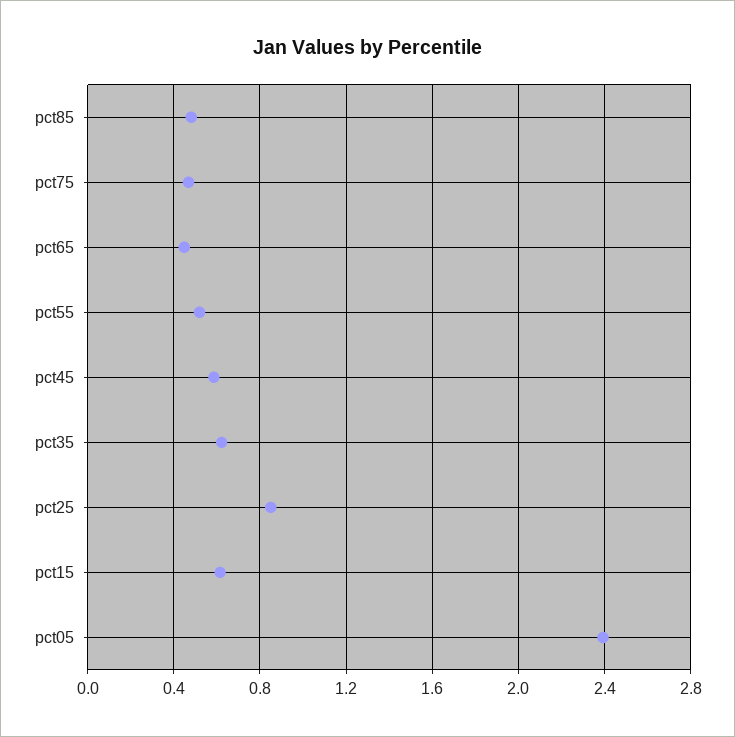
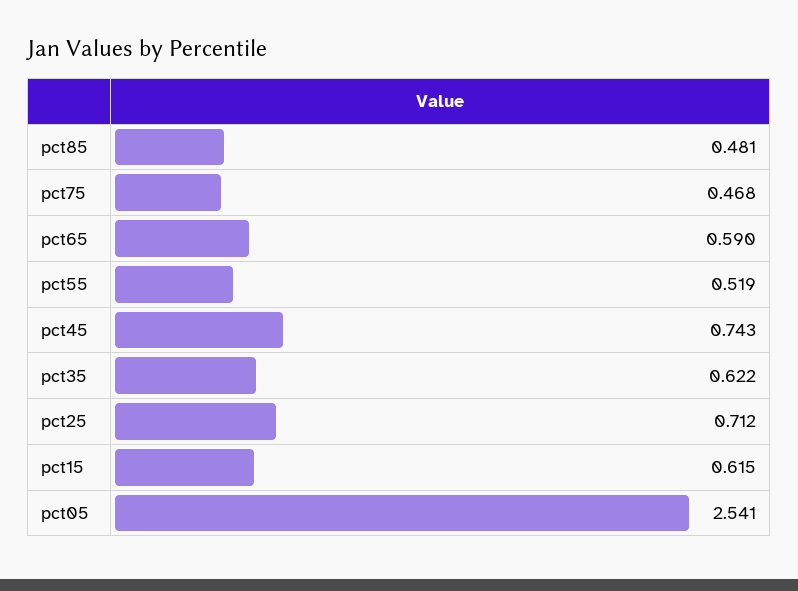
  {
    "pct85": 0.481,
    "pct75": 0.468,
-   "pct65": 0.45,
+   "pct65": 0.59,
    "pct55": 0.519,
-   "pct45": 0.6,
+   "pct45": 0.743,
    "pct35": 0.622,
-   "pct25": 0.85,
+   "pct25": 0.712,
    "pct15": 0.615,
-   "pct05": 2.4
+   "pct05": 2.541
  }

